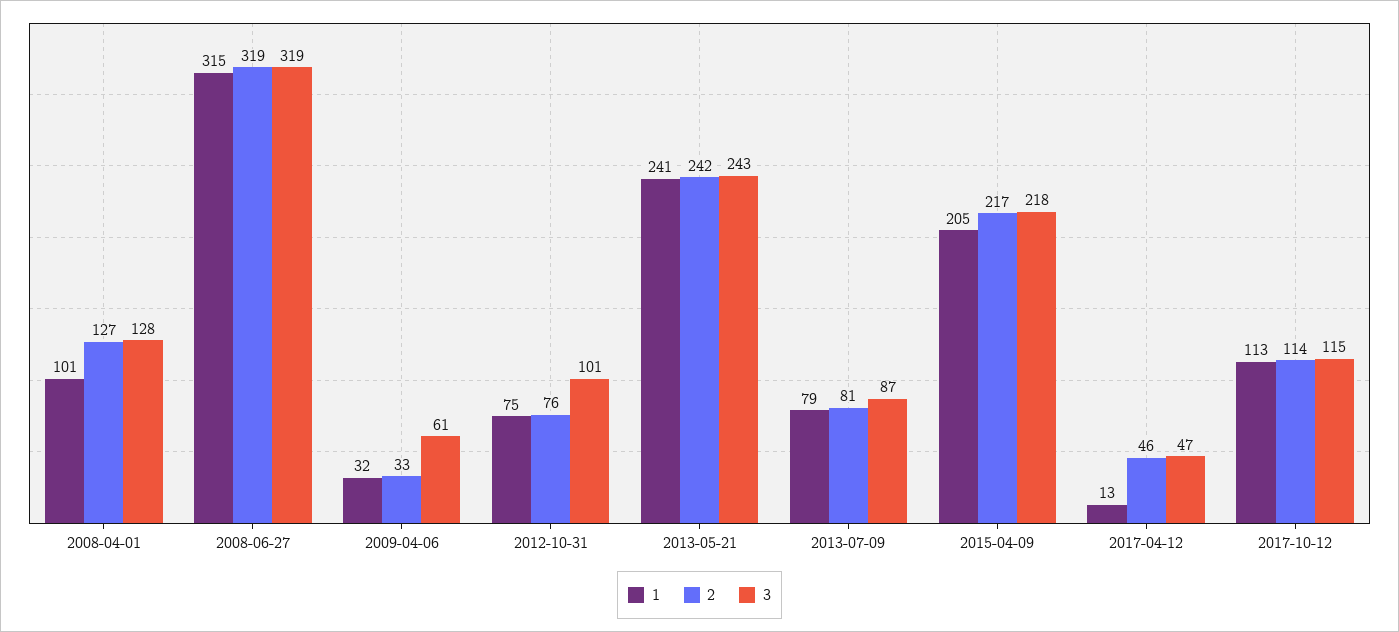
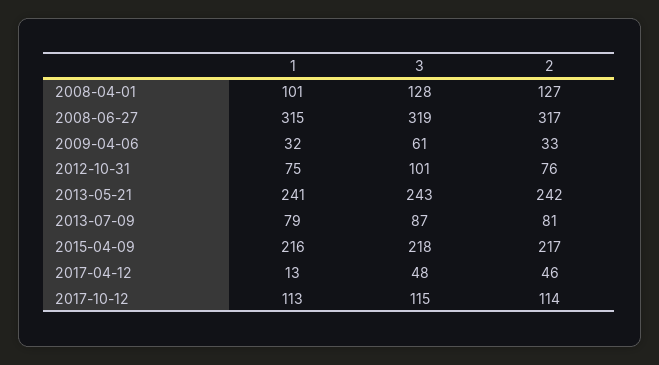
  {
    "1": {
      "2008-04-01": 101,
      "2008-06-27": 315,
      "2009-04-06": 32,
      "2012-10-31": 75,
      "2013-05-21": 241,
      "2013-07-09": 79,
-     "2015-04-09": 205,
+     "2015-04-09": 216,
      "2017-04-12": 13,
      "2017-10-12": 113
    },
    "2": {
      "2008-04-01": 127,
-     "2008-06-27": 319,
+     "2008-06-27": 317,
      "2009-04-06": 33,
      "2012-10-31": 76,
      "2013-05-21": 242,
      "2013-07-09": 81,
      "2015-04-09": 217,
      "2017-04-12": 46,
      "2017-10-12": 114
    },
    "3": {
      "2008-04-01": 128,
      "2008-06-27": 319,
      "2009-04-06": 61,
      "2012-10-31": 101,
      "2013-05-21": 243,
      "2013-07-09": 87,
      "2015-04-09": 218,
-     "2017-04-12": 47,
+     "2017-04-12": 48,
      "2017-10-12": 115
    }
  }

